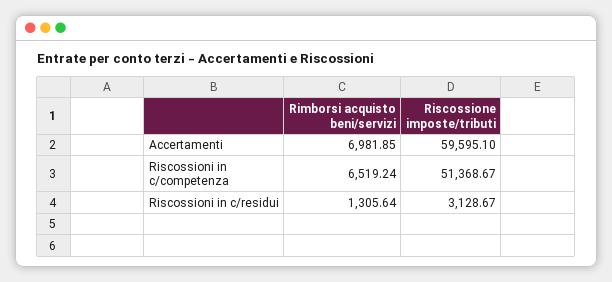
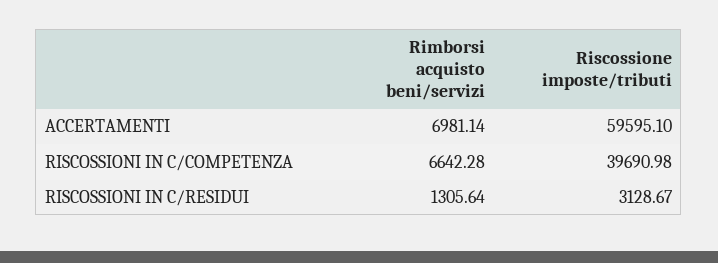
  {
    "Rimborsi acquisto beni/servizi": {
-     "Accertamenti": 6981.85,
+     "Accertamenti": 6981.14,
-     "Riscossioni in c/competenza": 6519.24,
+     "Riscossioni in c/competenza": 6642.28,
      "Riscossioni in c/residui": 1305.64
    },
    "Riscossione imposte/tributi": {
      "Accertamenti": 59595.1,
-     "Riscossioni in c/competenza": 51368.67,
+     "Riscossioni in c/competenza": 39690.98,
      "Riscossioni in c/residui": 3128.67
    }
  }

